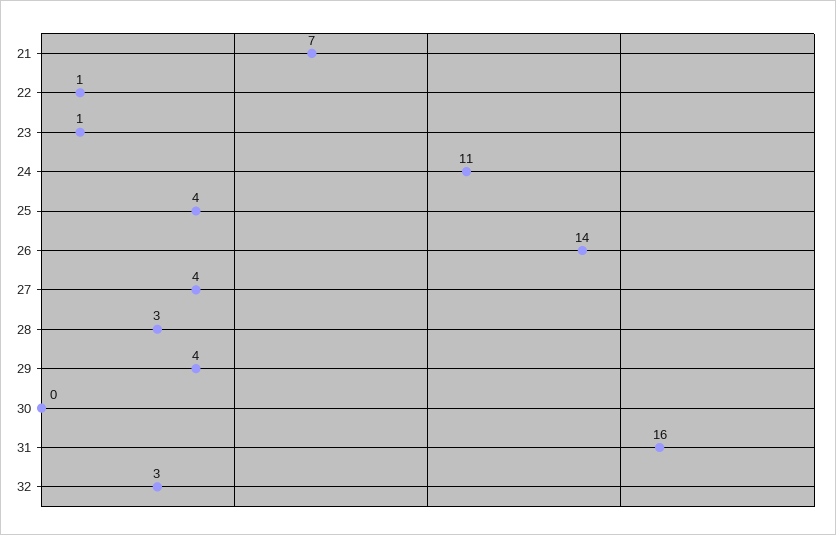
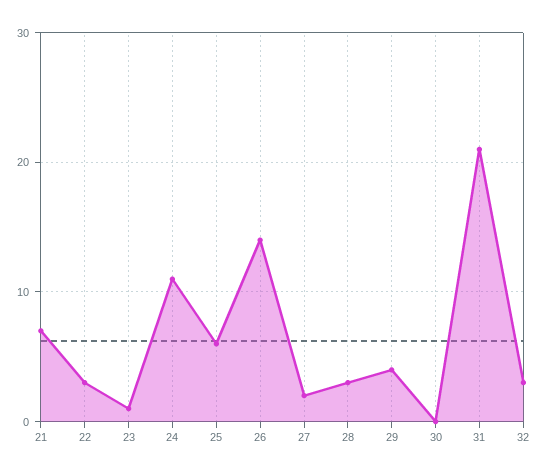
  {
    "21": 7,
-   "22": 1,
+   "22": 3,
    "23": 1,
    "24": 11,
-   "25": 4,
+   "25": 6,
    "26": 14,
-   "27": 4,
+   "27": 2,
    "28": 3,
    "29": 4,
    "30": 0,
-   "31": 16,
+   "31": 21,
    "32": 3
  }

